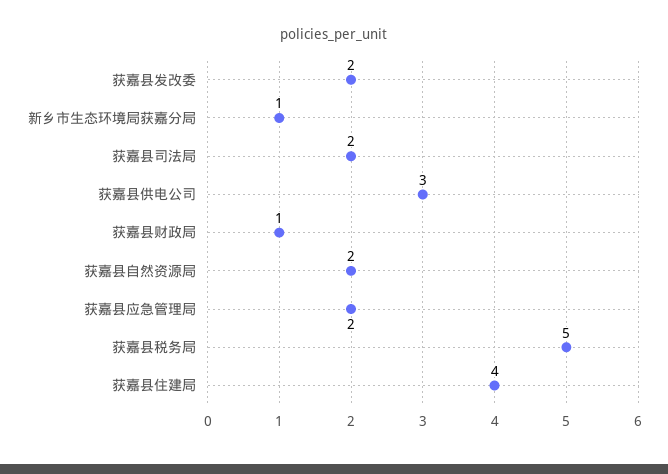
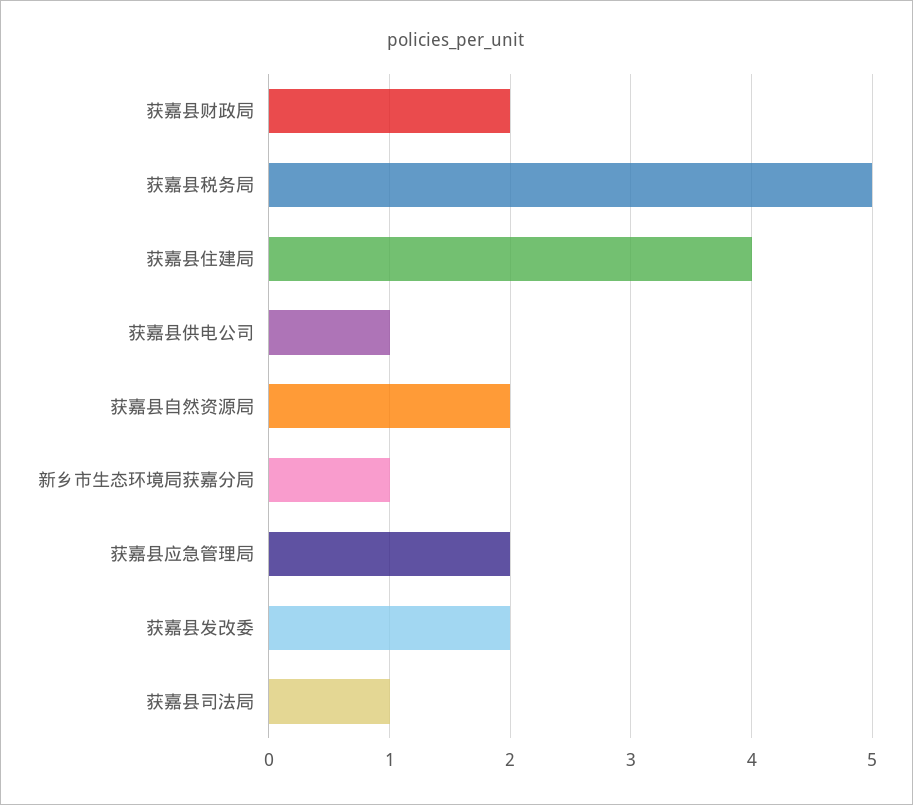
  {
    "获嘉县发改委": 2,
    "新乡市生态环境局获嘉分局": 1,
-   "获嘉县司法局": 2,
+   "获嘉县司法局": 1,
-   "获嘉县供电公司": 3,
+   "获嘉县供电公司": 1,
-   "获嘉县财政局": 1,
+   "获嘉县财政局": 2,
    "获嘉县自然资源局": 2,
    "获嘉县应急管理局": 2,
    "获嘉县税务局": 5,
    "获嘉县住建局": 4
  }

